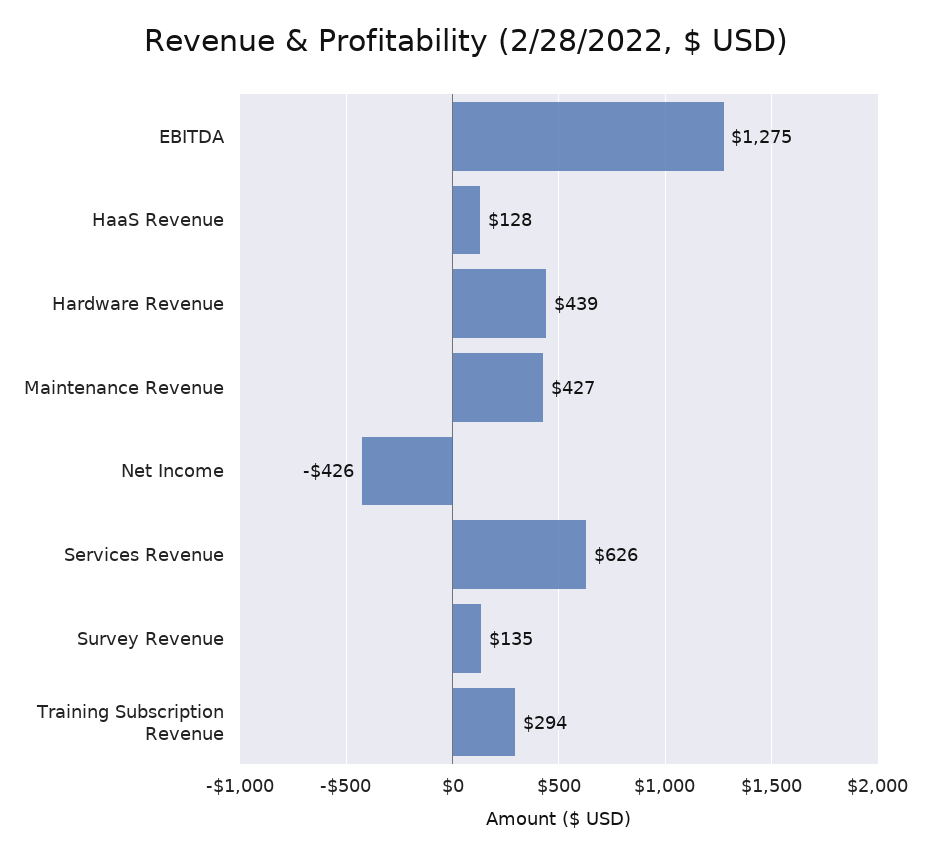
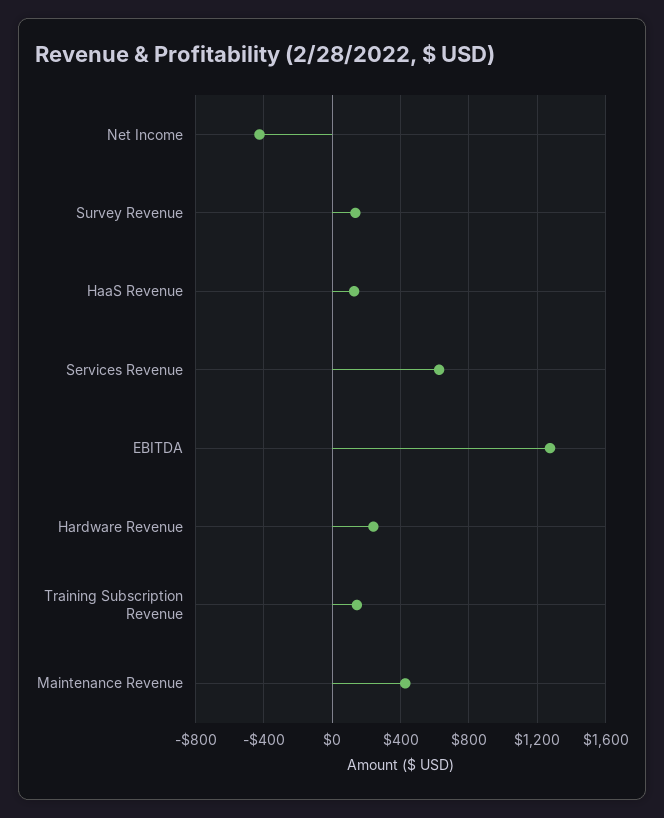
  {
    "EBITDA": 1275,
    "HaaS Revenue": 128,
-   "Hardware Revenue": 439,
+   "Hardware Revenue": 250,
    "Maintenance Revenue": 427,
    "Net Income": -426,
    "Services Revenue": 626,
    "Survey Revenue": 135,
-   "Training Subscription Revenue": 294
+   "Training Subscription Revenue": 150
  }

